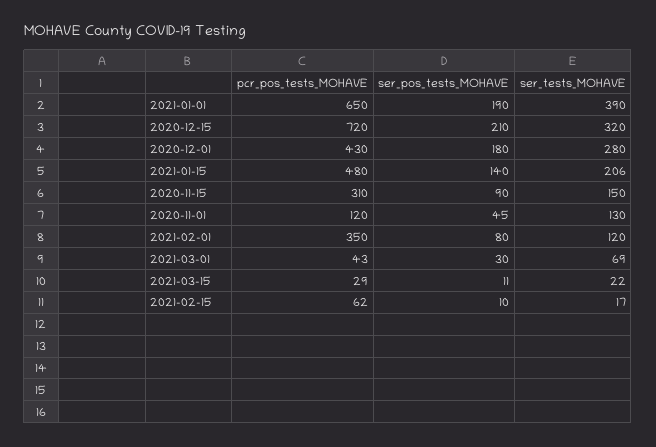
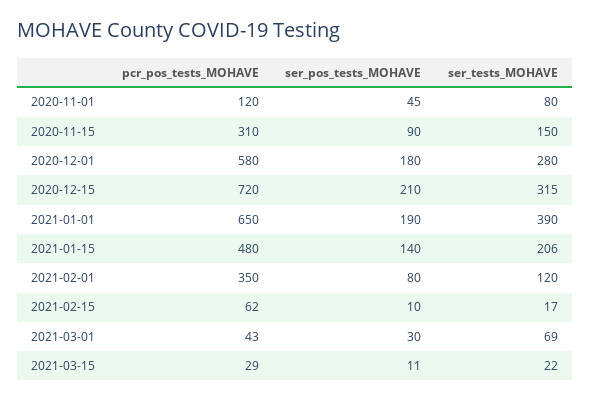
  {
    "pcr_pos_tests_MOHAVE": {
      "2021-01-01": 650,
      "2020-12-15": 720,
-     "2020-12-01": 430,
+     "2020-12-01": 580,
      "2021-01-15": 480,
      "2020-11-15": 310,
      "2020-11-01": 120,
      "2021-02-01": 350,
      "2021-03-01": 43,
      "2021-03-15": 29,
      "2021-02-15": 62
    },
    "ser_pos_tests_MOHAVE": {
      "2021-01-01": 190,
      "2020-12-15": 210,
      "2020-12-01": 180,
      "2021-01-15": 140,
      "2020-11-15": 90,
      "2020-11-01": 45,
      "2021-02-01": 80,
      "2021-03-01": 30,
      "2021-03-15": 11,
      "2021-02-15": 10
    },
    "ser_tests_MOHAVE": {
      "2021-01-01": 390,
-     "2020-12-15": 320,
+     "2020-12-15": 315,
      "2020-12-01": 280,
      "2021-01-15": 206,
      "2020-11-15": 150,
-     "2020-11-01": 130,
+     "2020-11-01": 80,
      "2021-02-01": 120,
      "2021-03-01": 69,
      "2021-03-15": 22,
      "2021-02-15": 17
    }
  }

